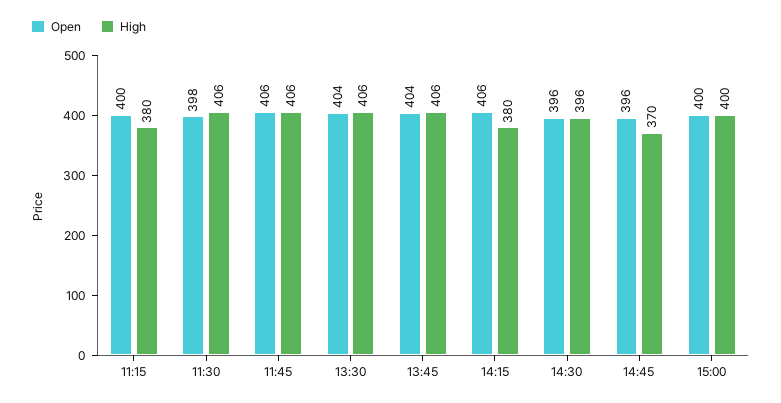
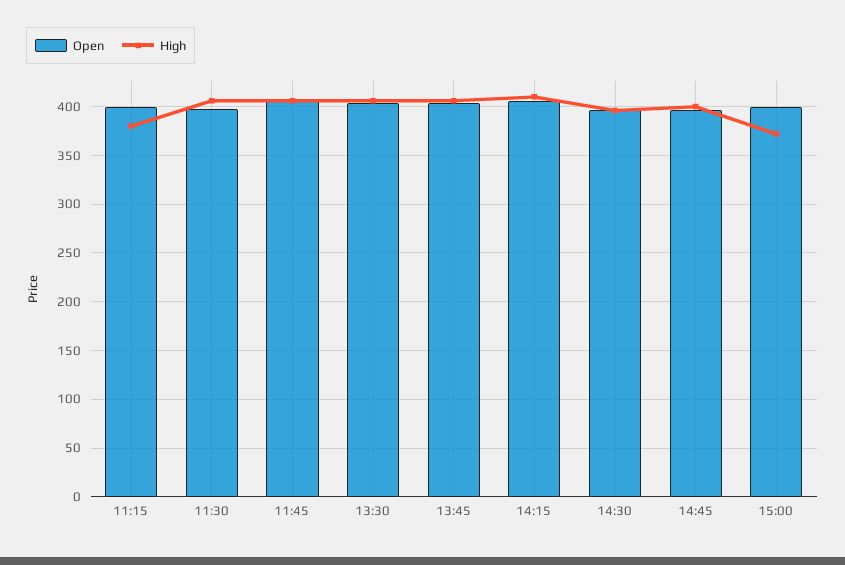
  {
    "Open": {
      "11:15": 400,
      "11:30": 398,
      "11:45": 406,
      "13:30": 404,
      "13:45": 404,
      "14:15": 406,
      "14:30": 396,
      "14:45": 396,
      "15:00": 400
    },
    "High": {
      "11:15": 380,
      "11:30": 406,
      "11:45": 406,
      "13:30": 406,
      "13:45": 406,
-     "14:15": 380,
+     "14:15": 410,
      "14:30": 396,
-     "14:45": 370,
+     "14:45": 400,
-     "15:00": 400
+     "15:00": 370
    }
  }

